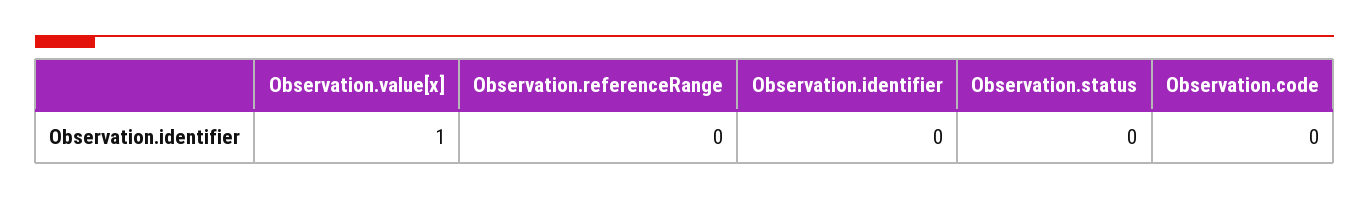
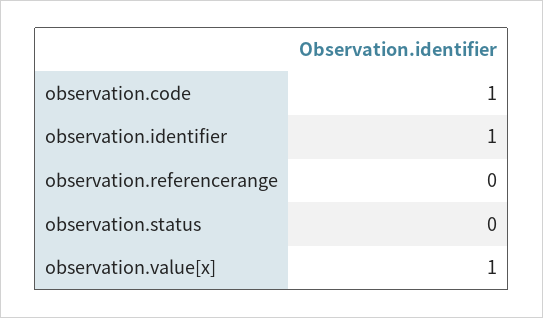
  {
    "Observation.value[x]": 1,
    "Observation.referenceRange": 0,
-   "Observation.identifier": 0,
+   "Observation.identifier": 1,
    "Observation.status": 0,
-   "Observation.code": 0
+   "Observation.code": 1
  }

